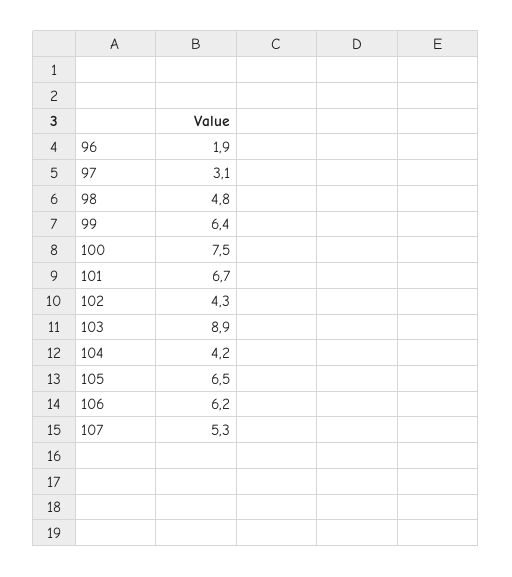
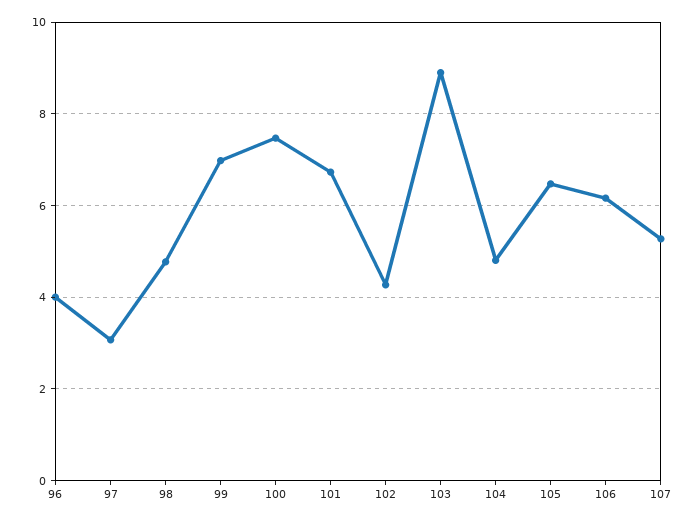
  {
-   "96": 1.9,
+   "96": 4,
    "97": 3.1,
    "98": 4.8,
-   "99": 6.4,
+   "99": 7,
    "100": 7.5,
    "101": 6.7,
    "102": 4.3,
    "103": 8.9,
-   "104": 4.2,
+   "104": 4.8,
    "105": 6.5,
    "106": 6.2,
    "107": 5.3
  }

